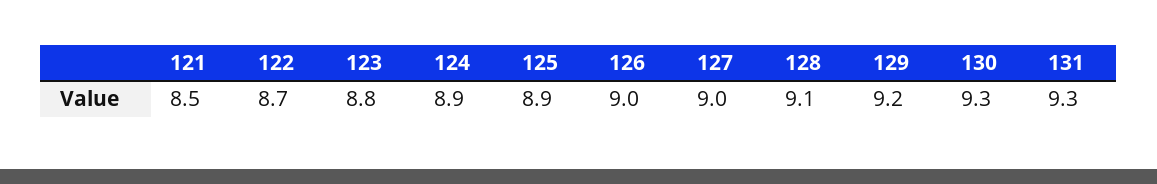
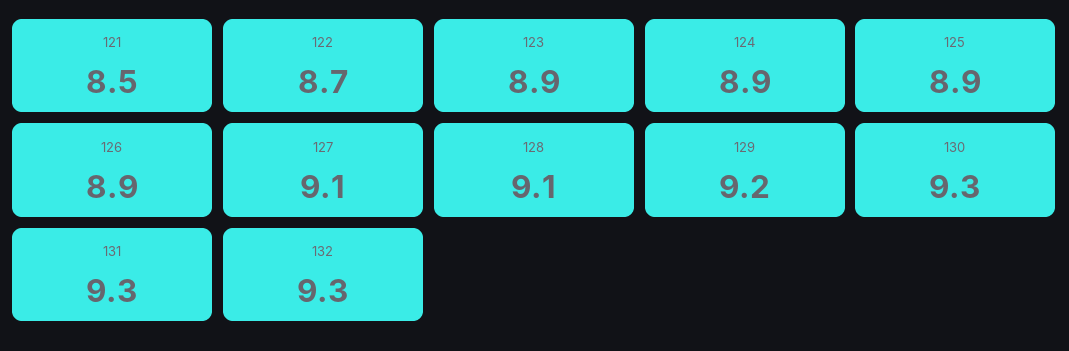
  {
    "121": 8.5,
    "122": 8.7,
-   "123": 8.8,
+   "123": 8.9,
    "124": 8.9,
    "125": 8.9,
-   "126": 9,
+   "126": 8.9,
-   "127": 9,
+   "127": 9.1,
    "128": 9.1,
    "129": 9.2,
    "130": 9.3,
-   "131": 9.3
+   "131": 9.3,
+   "132": 9.3
  }

